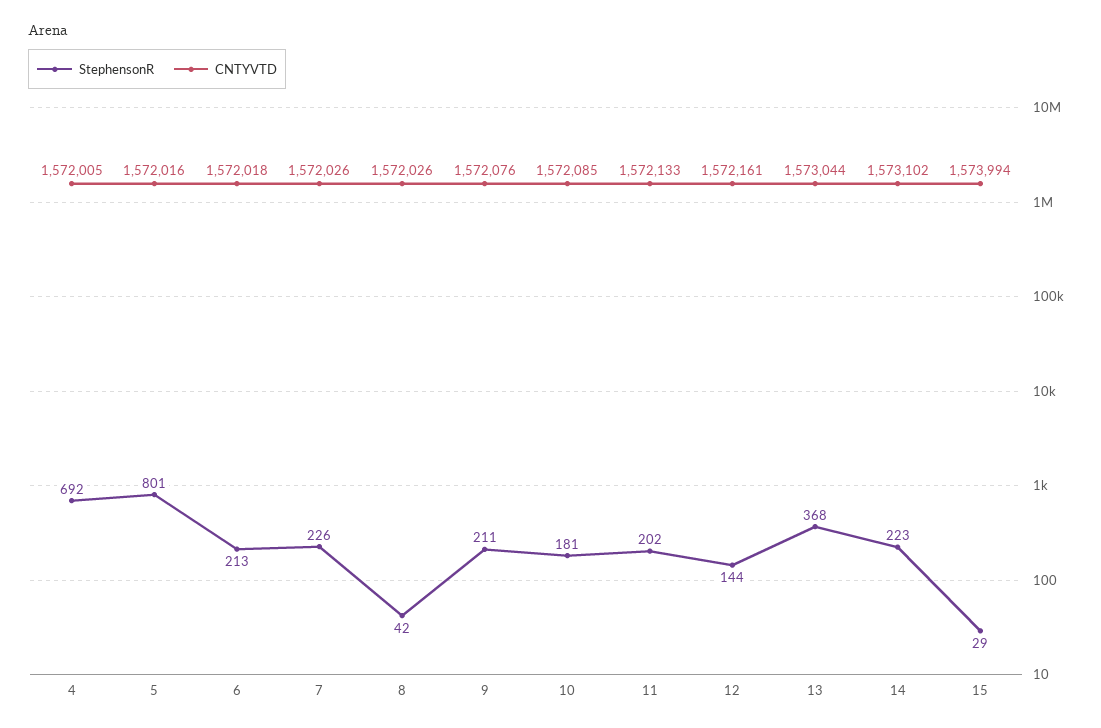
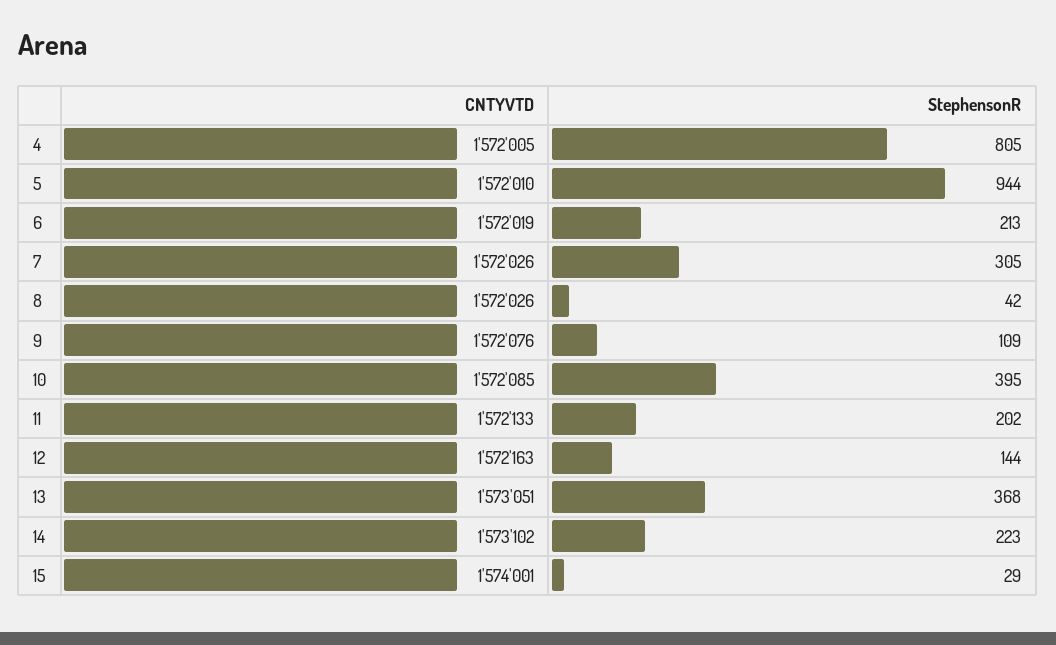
  {
    "StephensonR": {
-     "4": 692,
+     "4": 805,
-     "5": 801,
+     "5": 944,
      "6": 213,
-     "7": 226,
+     "7": 305,
      "8": 42,
-     "9": 211,
+     "9": 109,
-     "10": 181,
+     "10": 395,
      "11": 202,
      "12": 144,
      "13": 368,
      "14": 223,
      "15": 29
    },
    "CNTYVTD": {
      "4": 1572005,
-     "5": 1572016,
+     "5": 1572010,
-     "6": 1572018,
+     "6": 1572019,
      "7": 1572026,
      "8": 1572026,
      "9": 1572076,
      "10": 1572085,
      "11": 1572133,
-     "12": 1572161,
+     "12": 1572163,
-     "13": 1573044,
+     "13": 1573051,
      "14": 1573102,
-     "15": 1573994
+     "15": 1574001
    }
  }

